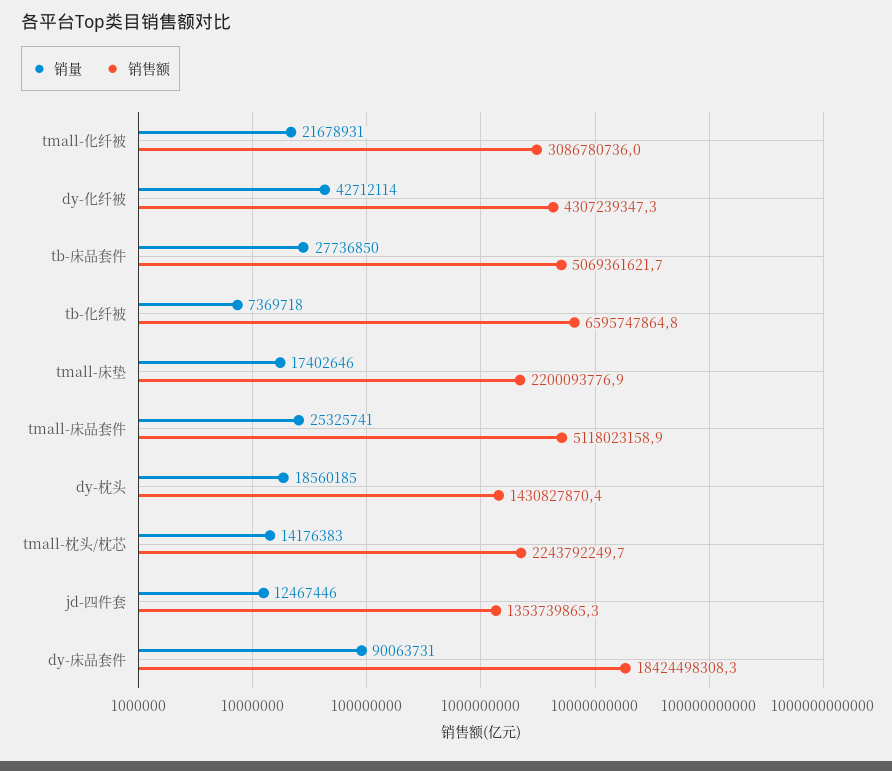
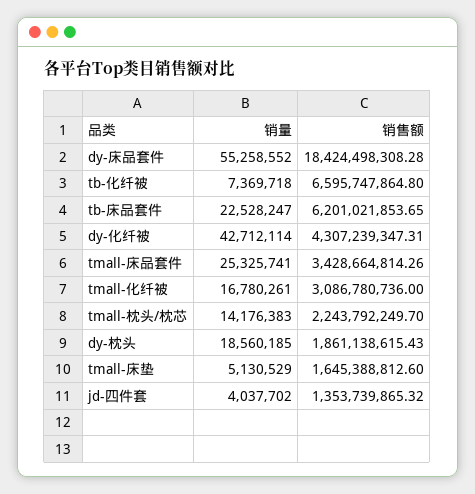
  {
    "销量": {
-     "tmall-化纤被": 21678931,
+     "tmall-化纤被": 16780261,
      "dy-化纤被": 42712114,
-     "tb-床品套件": 27736850,
+     "tb-床品套件": 22528247,
      "tb-化纤被": 7369718,
-     "tmall-床垫": 17402646,
+     "tmall-床垫": 5130529,
      "tmall-床品套件": 25325741,
      "dy-枕头": 18560185,
      "tmall-枕头/枕芯": 14176383,
-     "jd-四件套": 12467446,
+     "jd-四件套": 4037702,
-     "dy-床品套件": 90063731
+     "dy-床品套件": 55258552
    },
    "销售额": {
      "tmall-化纤被": 3086780736,
      "dy-化纤被": 4307239347.31,
-     "tb-床品套件": 5069361621.7,
+     "tb-床品套件": 6201021853.65,
      "tb-化纤被": 6595747864.8,
-     "tmall-床垫": 2200093776.9,
+     "tmall-床垫": 1645388812.6,
-     "tmall-床品套件": 5118023158.9,
+     "tmall-床品套件": 3428664814.26,
-     "dy-枕头": 1430827870.4,
+     "dy-枕头": 1861138615.43,
      "tmall-枕头/枕芯": 2243792249.7,
      "jd-四件套": 1353739865.32,
      "dy-床品套件": 18424498308.28
    }
  }

